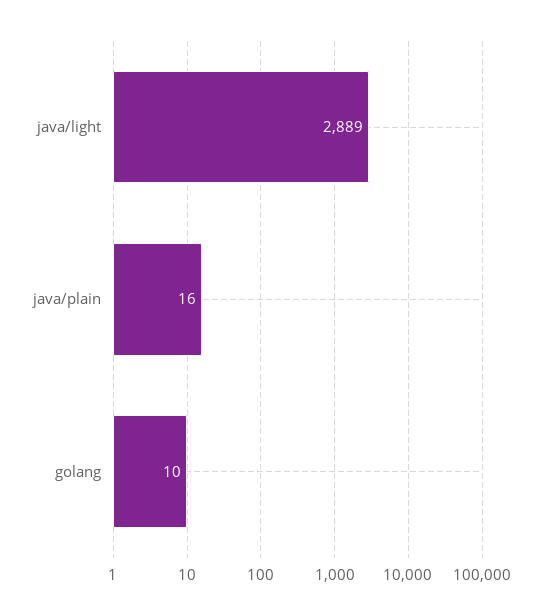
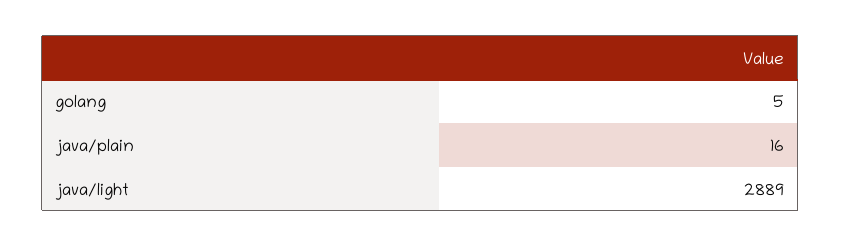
  {
    "java/light": 2889,
    "java/plain": 16,
-   "golang": 10
+   "golang": 5
  }

